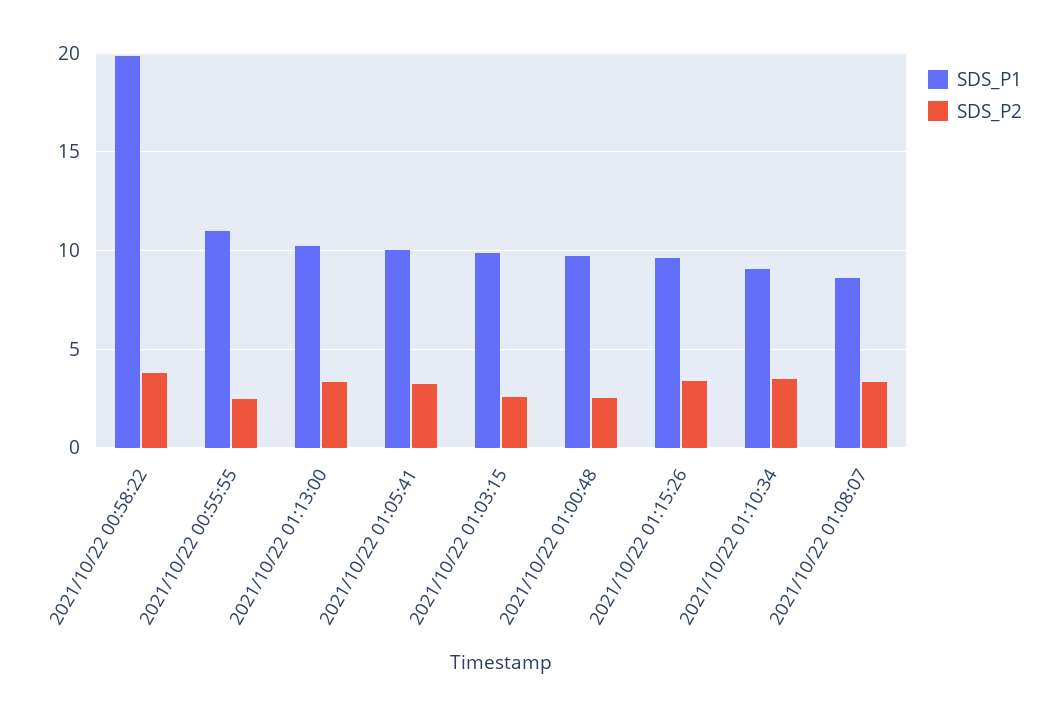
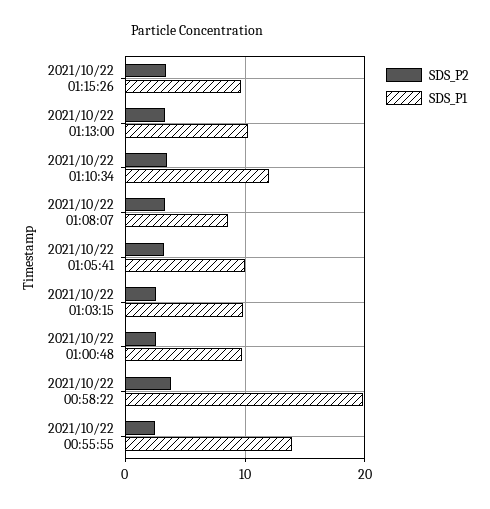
  {
    "SDS_P1": {
      "2021/10/22 00:58:22": 20,
-     "2021/10/22 00:55:55": 11,
+     "2021/10/22 00:55:55": 14,
      "2021/10/22 01:13:00": 10,
      "2021/10/22 01:05:41": 10,
      "2021/10/22 01:03:15": 10,
      "2021/10/22 01:00:48": 9.5,
      "2021/10/22 01:15:26": 9.5,
-     "2021/10/22 01:10:34": 9,
+     "2021/10/22 01:10:34": 12,
      "2021/10/22 01:08:07": 8.5
    },
    "SDS_P2": {
      "2021/10/22 00:58:22": 4,
      "2021/10/22 00:55:55": 2.5,
      "2021/10/22 01:13:00": 3.5,
      "2021/10/22 01:05:41": 3.5,
      "2021/10/22 01:03:15": 2.5,
      "2021/10/22 01:00:48": 2.5,
      "2021/10/22 01:15:26": 3.5,
      "2021/10/22 01:10:34": 3.5,
      "2021/10/22 01:08:07": 3.5
    }
  }

